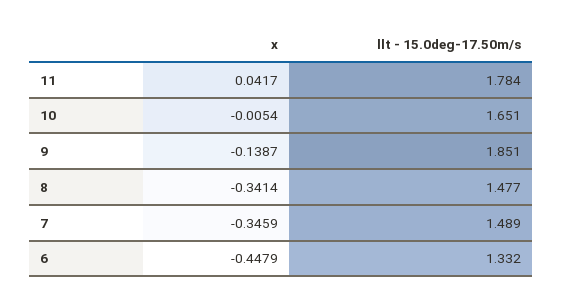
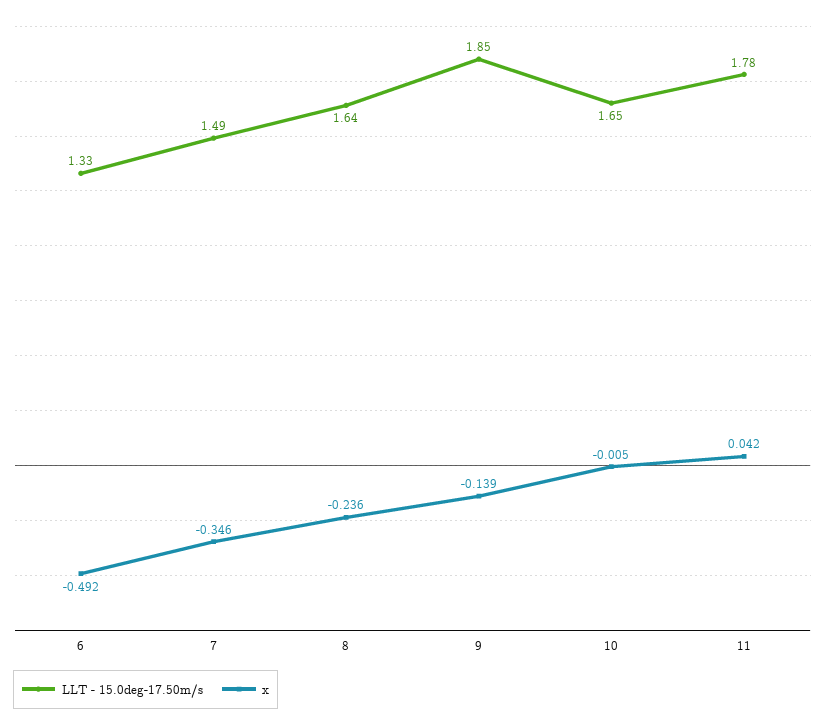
  {
    "x": {
      "11": 0.0417,
      "10": -0.0054,
      "9": -0.1387,
-     "8": -0.3414,
+     "8": -0.236,
      "7": -0.3459,
-     "6": -0.4479
+     "6": -0.492
    },
    "llt - 15.0deg-17.50m/s": {
      "11": 1.784,
      "10": 1.651,
      "9": 1.851,
-     "8": 1.477,
+     "8": 1.64,
      "7": 1.489,
      "6": 1.332
    }
  }

